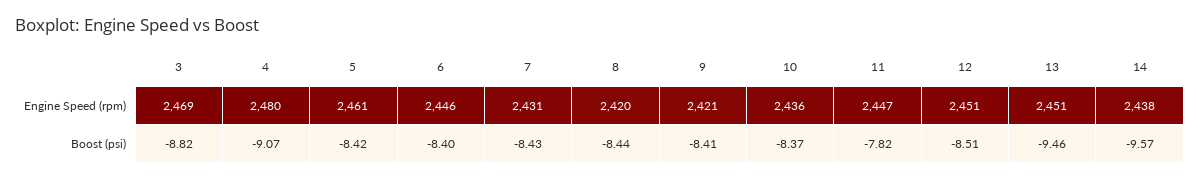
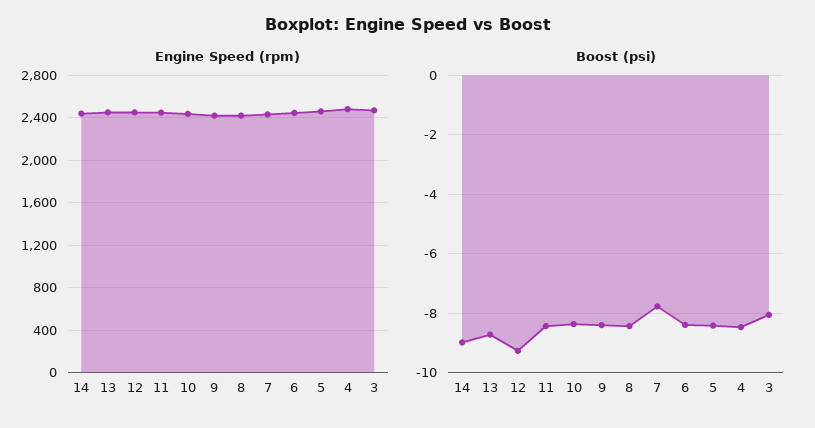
  {
    "Engine Speed (rpm)": {
      "3": 2469,
      "4": 2480,
      "5": 2461,
      "6": 2446,
      "7": 2431,
      "8": 2420,
      "9": 2421,
      "10": 2436,
      "11": 2447,
      "12": 2451,
      "13": 2451,
      "14": 2438
    },
    "Boost (psi)": {
-     "3": -8.82,
+     "3": -8,
-     "4": -9.07,
+     "4": -8.5,
      "5": -8.42,
      "6": -8.4,
-     "7": -8.43,
+     "7": -7.75,
      "8": -8.44,
      "9": -8.41,
      "10": -8.37,
-     "11": -7.82,
+     "11": -8.5,
-     "12": -8.51,
+     "12": -9.25,
-     "13": -9.46,
+     "13": -8.75,
-     "14": -9.57
+     "14": -9
    }
  }

